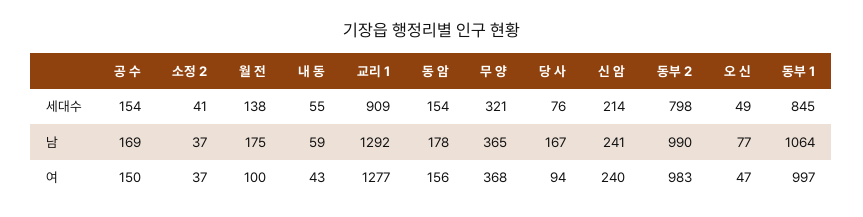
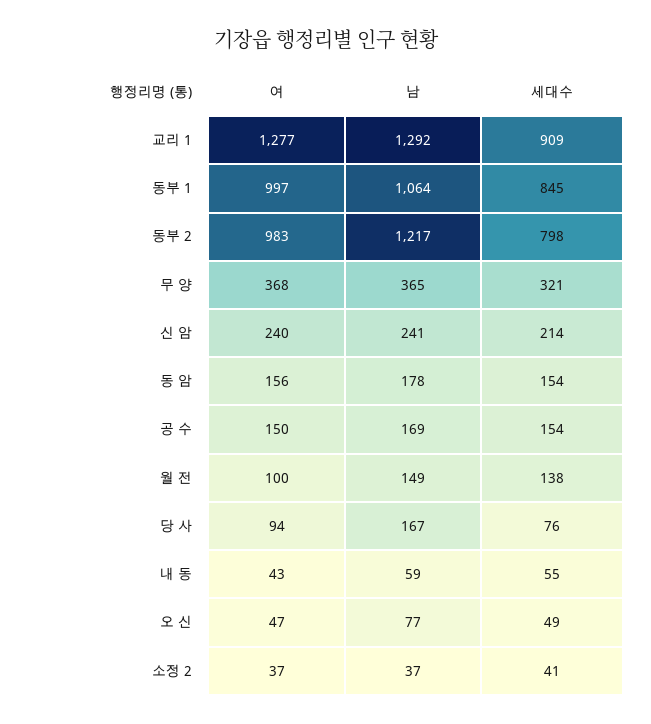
  {
    "공 수": {
      "세대수": 154,
      "남": 169,
      "여": 150
    },
    "소정 2": {
      "세대수": 41,
      "남": 37,
      "여": 37
    },
    "월 전": {
      "세대수": 138,
-     "남": 175,
+     "남": 149,
      "여": 100
    },
    "내 동": {
      "세대수": 55,
      "남": 59,
      "여": 43
    },
    "교리 1": {
      "세대수": 909,
      "남": 1292,
      "여": 1277
    },
    "동 암": {
      "세대수": 154,
      "남": 178,
      "여": 156
    },
    "무 양": {
      "세대수": 321,
      "남": 365,
      "여": 368
    },
    "당 사": {
      "세대수": 76,
      "남": 167,
      "여": 94
    },
    "신 암": {
      "세대수": 214,
      "남": 241,
      "여": 240
    },
    "동부 2": {
      "세대수": 798,
-     "남": 990,
+     "남": 1217,
      "여": 983
    },
    "오 신": {
      "세대수": 49,
      "남": 77,
      "여": 47
    },
    "동부 1": {
      "세대수": 845,
      "남": 1064,
      "여": 997
    }
  }

